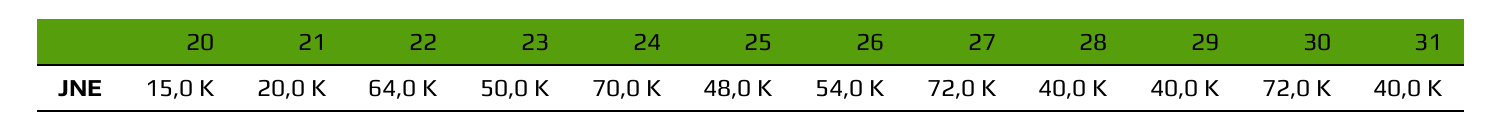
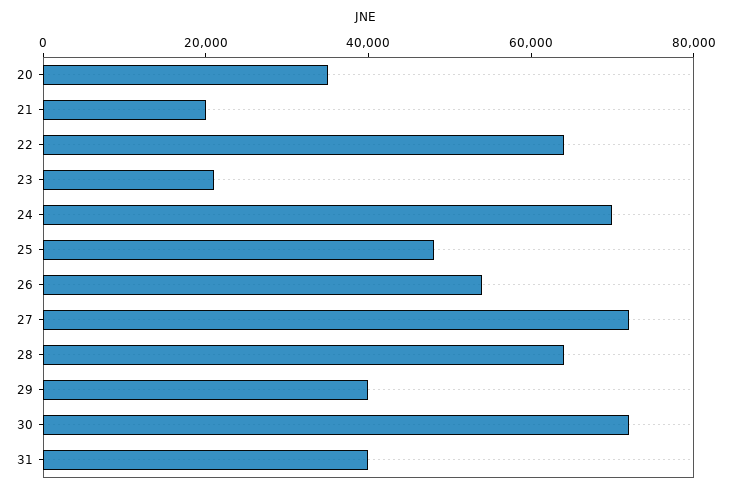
  {
-   "20": 15000,
+   "20": 35000,
    "21": 20000,
    "22": 64000,
-   "23": 50000,
+   "23": 20000,
    "24": 70000,
    "25": 48000,
    "26": 54000,
    "27": 72000,
-   "28": 40000,
+   "28": 65000,
    "29": 40000,
    "30": 72000,
    "31": 40000
  }

